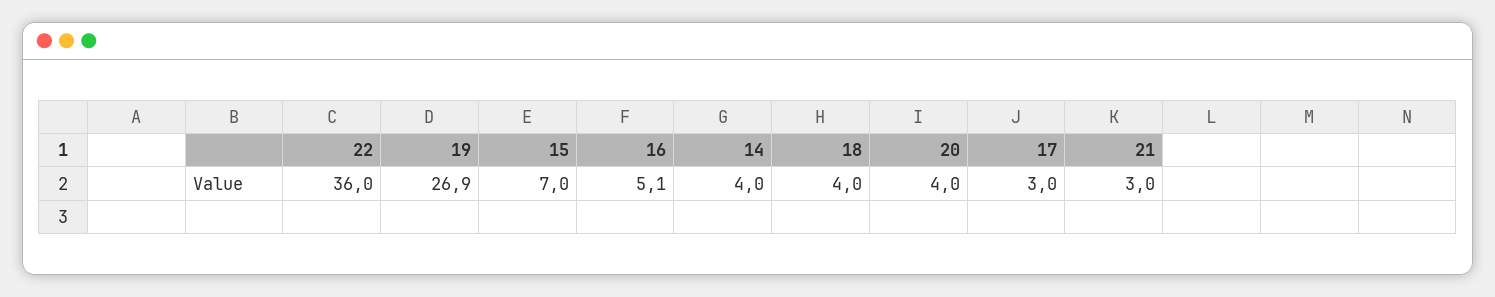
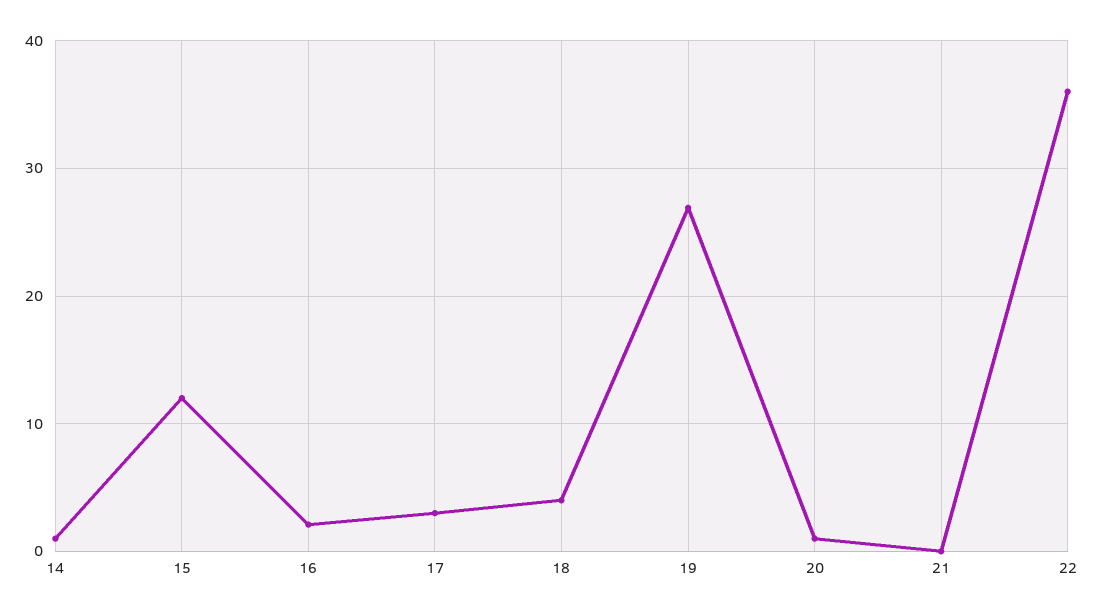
  {
    "22": 36,
    "19": 26.9,
-   "15": 7,
+   "15": 12,
-   "16": 5.1,
+   "16": 2,
-   "14": 4,
+   "14": 1,
    "18": 4,
-   "20": 4,
+   "20": 1,
    "17": 3,
-   "21": 3
+   "21": 0
  }

